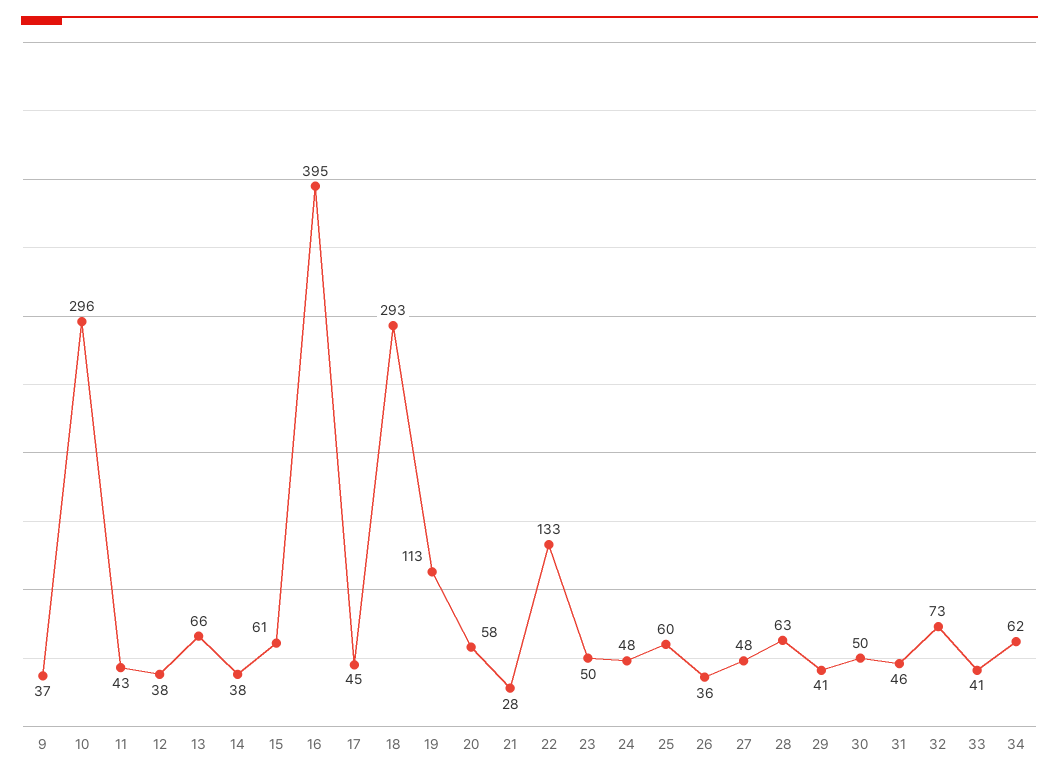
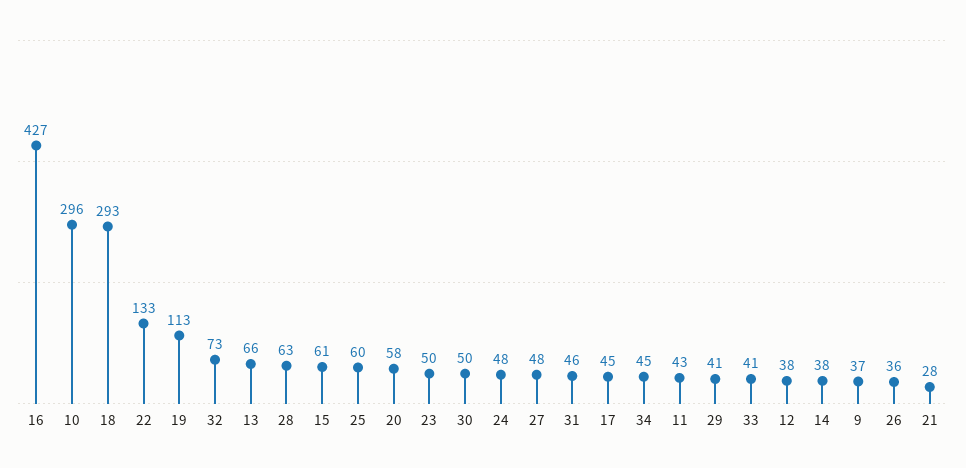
  {
    "9": 37,
    "10": 296,
    "11": 43,
    "12": 38,
    "13": 66,
    "14": 38,
    "15": 61,
-   "16": 395,
+   "16": 427,
    "17": 45,
    "18": 293,
    "19": 113,
    "20": 58,
    "21": 28,
    "22": 133,
    "23": 50,
    "24": 48,
    "25": 60,
    "26": 36,
    "27": 48,
    "28": 63,
    "29": 41,
    "30": 50,
    "31": 46,
    "32": 73,
    "33": 41,
-   "34": 62
+   "34": 45
  }

